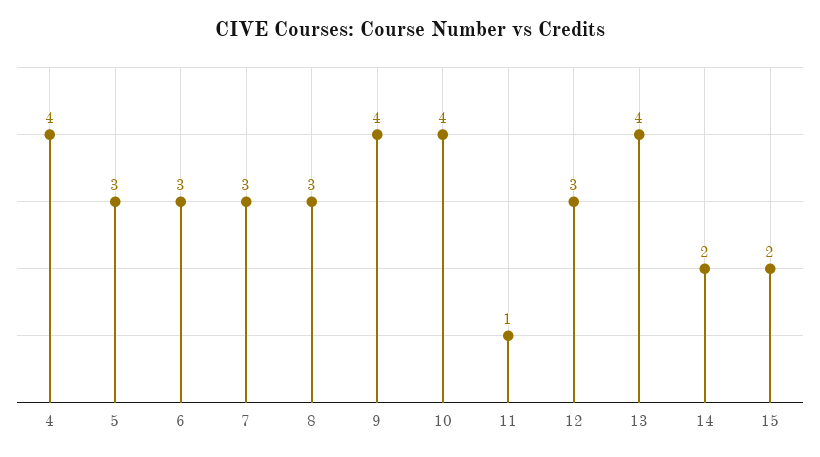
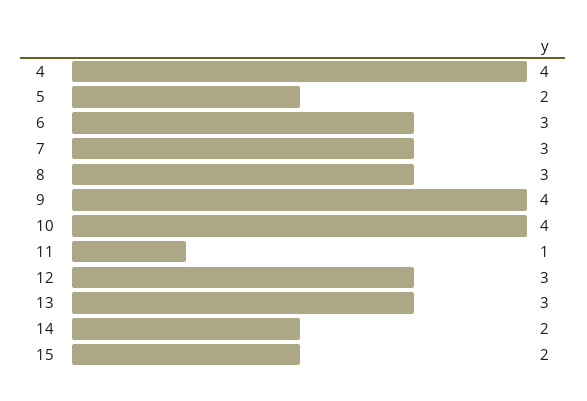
  {
    "4": 4,
-   "5": 3,
+   "5": 2,
    "6": 3,
    "7": 3,
    "8": 3,
    "9": 4,
    "10": 4,
    "11": 1,
    "12": 3,
-   "13": 4,
+   "13": 3,
    "14": 2,
    "15": 2
  }

